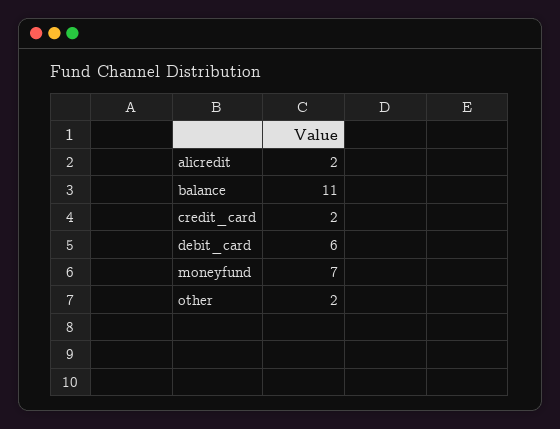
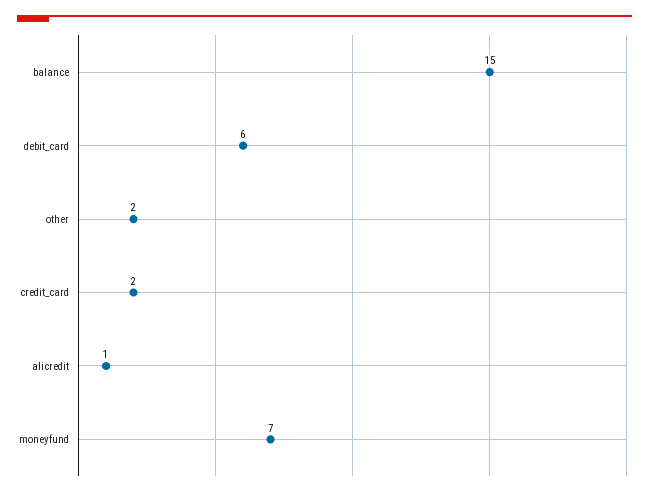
  {
-   "alicredit": 2,
+   "alicredit": 1,
-   "balance": 11,
+   "balance": 15,
    "credit_card": 2,
    "debit_card": 6,
    "moneyfund": 7,
    "other": 2
  }

